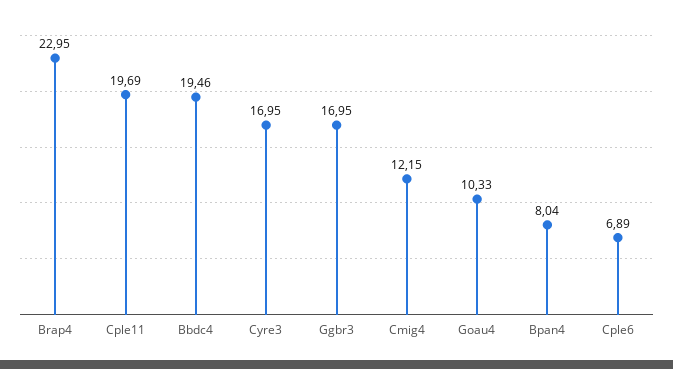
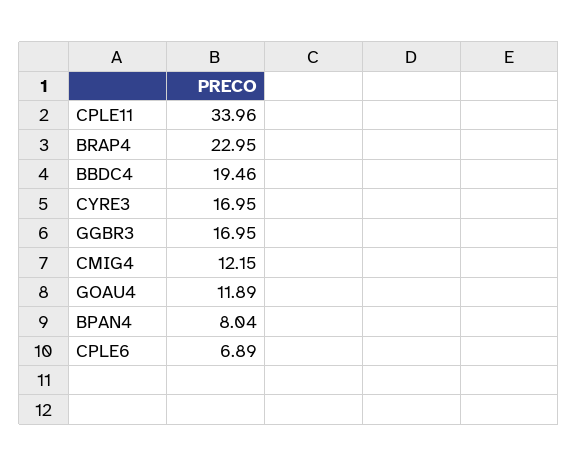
  {
    "Brap4": 22.95,
-   "Cple11": 19.69,
+   "Cple11": 33.96,
    "Bbdc4": 19.46,
    "Cyre3": 16.95,
    "Ggbr3": 16.95,
    "Cmig4": 12.15,
-   "Goau4": 10.33,
+   "Goau4": 11.89,
    "Bpan4": 8.04,
    "Cple6": 6.89
  }

